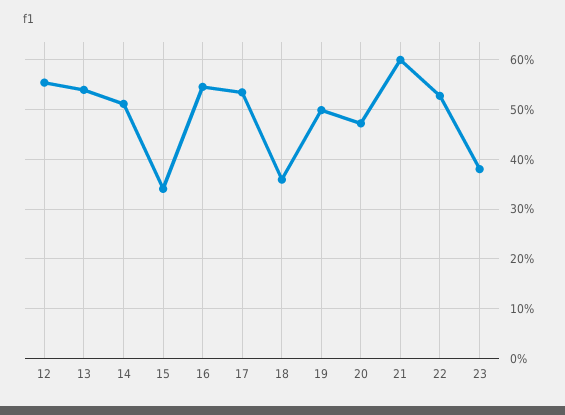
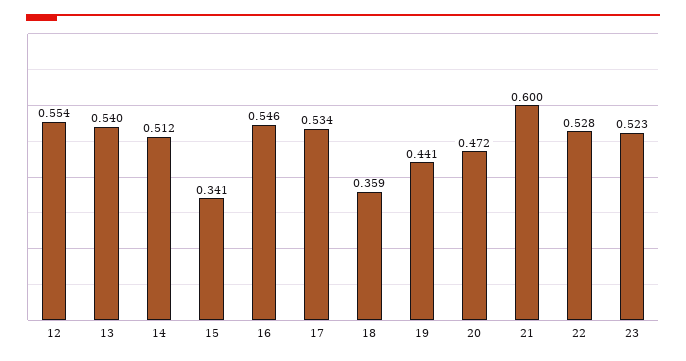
  {
    "12": 0.554,
    "13": 0.54,
    "14": 0.512,
    "15": 0.341,
    "16": 0.546,
    "17": 0.534,
    "18": 0.359,
-   "19": 0.5,
+   "19": 0.441,
    "20": 0.472,
    "21": 0.6,
    "22": 0.528,
-   "23": 0.38
+   "23": 0.523
  }

